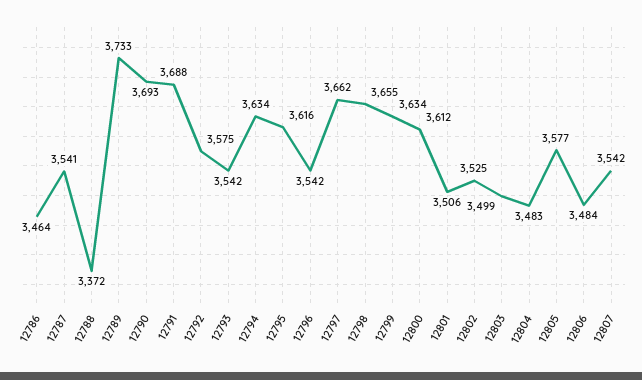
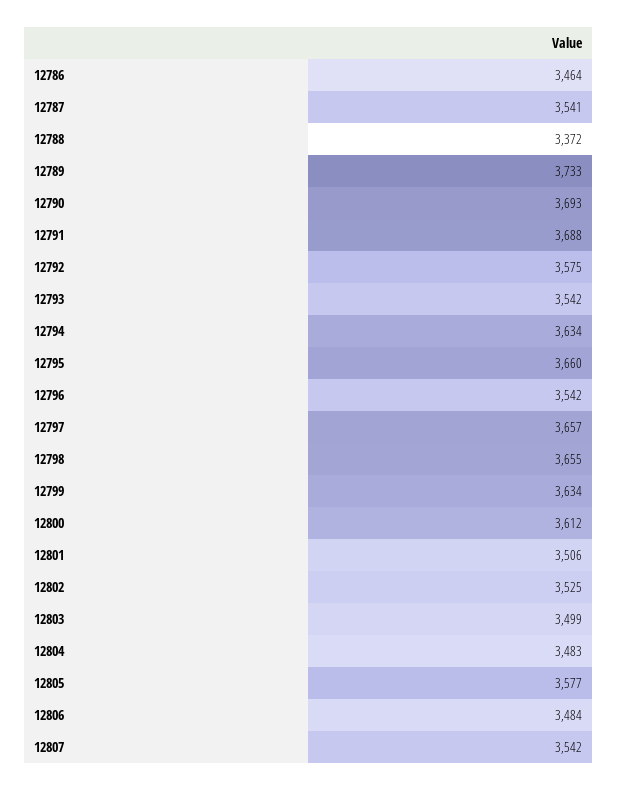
  {
    "12786": 3464,
    "12787": 3541,
    "12788": 3372,
    "12789": 3733,
    "12790": 3693,
    "12791": 3688,
    "12792": 3575,
    "12793": 3542,
    "12794": 3634,
-   "12795": 3616,
+   "12795": 3660,
    "12796": 3542,
-   "12797": 3662,
+   "12797": 3657,
    "12798": 3655,
    "12799": 3634,
    "12800": 3612,
    "12801": 3506,
    "12802": 3525,
    "12803": 3499,
    "12804": 3483,
    "12805": 3577,
    "12806": 3484,
    "12807": 3542
  }

